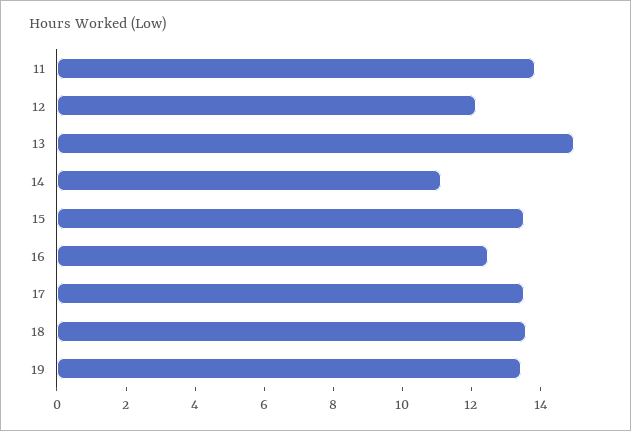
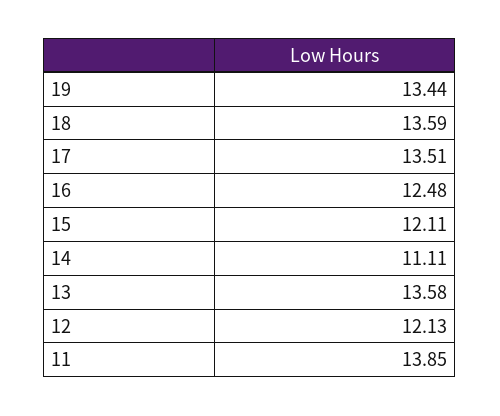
  {
    "11": 13.85,
    "12": 12.13,
-   "13": 15,
+   "13": 13.58,
    "14": 11.11,
-   "15": 13.5,
+   "15": 12.11,
    "16": 12.48,
    "17": 13.51,
    "18": 13.59,
    "19": 13.44
  }

